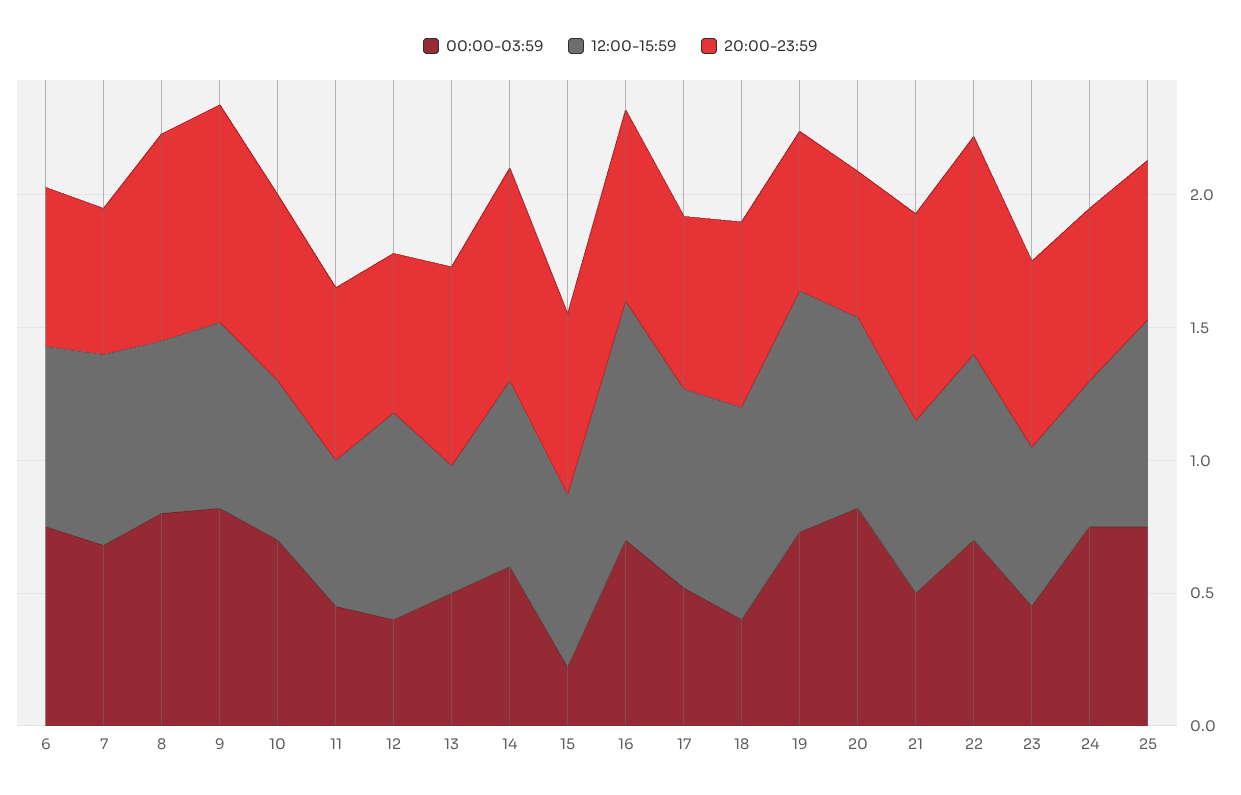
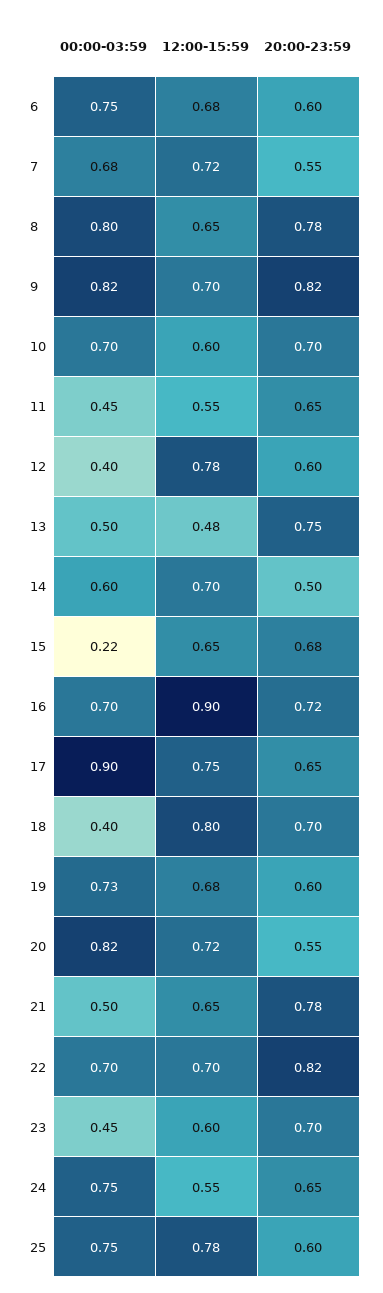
  {
    "00:00-03:59": {
      "6": 0.75,
      "7": 0.68,
      "8": 0.8,
      "9": 0.82,
      "10": 0.7,
      "11": 0.45,
      "12": 0.4,
      "13": 0.5,
      "14": 0.6,
      "15": 0.22,
      "16": 0.7,
-     "17": 0.5,
+     "17": 0.9,
      "18": 0.4,
      "19": 0.73,
      "20": 0.82,
      "21": 0.5,
      "22": 0.7,
      "23": 0.45,
      "24": 0.75,
      "25": 0.75
    },
    "12:00-15:59": {
      "6": 0.68,
      "7": 0.72,
      "8": 0.65,
      "9": 0.7,
      "10": 0.6,
      "11": 0.55,
      "12": 0.78,
      "13": 0.48,
      "14": 0.7,
      "15": 0.65,
      "16": 0.9,
      "17": 0.75,
      "18": 0.8,
-     "19": 0.9,
+     "19": 0.68,
      "20": 0.72,
      "21": 0.65,
      "22": 0.7,
      "23": 0.6,
      "24": 0.55,
      "25": 0.78
    },
    "20:00-23:59": {
      "6": 0.6,
      "7": 0.55,
      "8": 0.78,
      "9": 0.82,
      "10": 0.7,
      "11": 0.65,
      "12": 0.6,
      "13": 0.75,
-     "14": 0.8,
+     "14": 0.5,
      "15": 0.68,
      "16": 0.72,
      "17": 0.65,
      "18": 0.7,
      "19": 0.6,
      "20": 0.55,
      "21": 0.78,
      "22": 0.82,
      "23": 0.7,
      "24": 0.65,
      "25": 0.6
    }
  }

